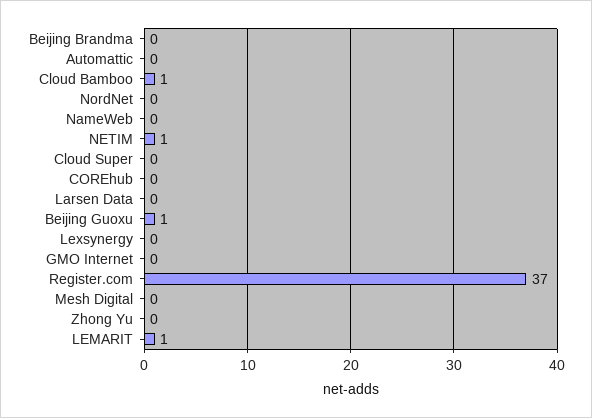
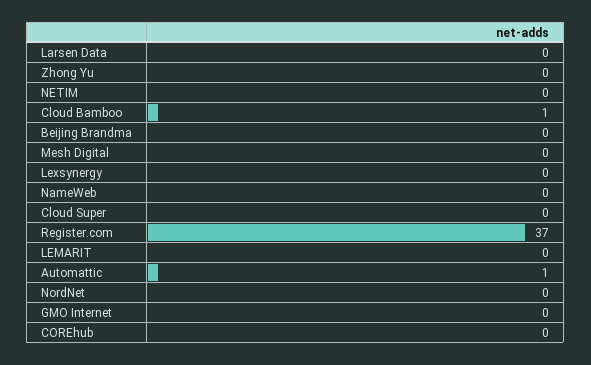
  {
    "Beijing Brandma": 0,
-   "Automattic": 0,
+   "Automattic": 1,
    "Cloud Bamboo": 1,
    "NordNet": 0,
    "NameWeb": 0,
-   "NETIM": 1,
+   "NETIM": 0,
    "Cloud Super": 0,
    "COREhub": 0,
    "Larsen Data": 0,
-   "Beijing Guoxu": 1,
    "Lexsynergy": 0,
    "GMO Internet": 0,
    "Register.com": 37,
    "Mesh Digital": 0,
    "Zhong Yu": 0,
-   "LEMARIT": 1
+   "LEMARIT": 0
  }

